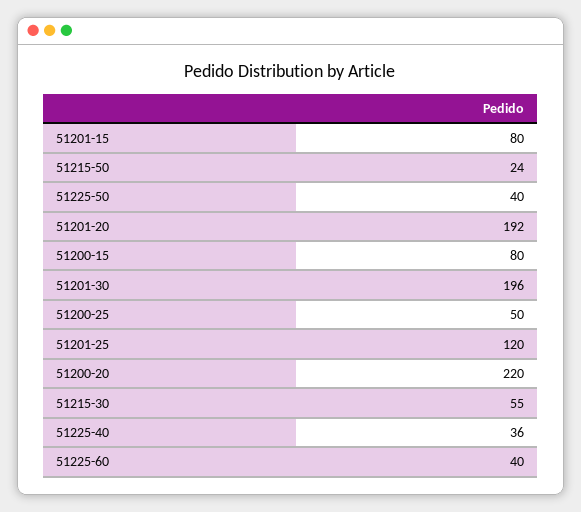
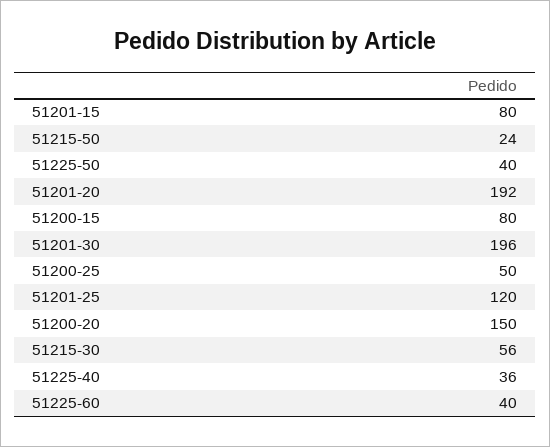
  {
    "51201-15": 80,
    "51215-50": 24,
    "51225-50": 40,
    "51201-20": 192,
    "51200-15": 80,
    "51201-30": 196,
    "51200-25": 50,
    "51201-25": 120,
-   "51200-20": 220,
+   "51200-20": 150,
-   "51215-30": 55,
+   "51215-30": 56,
    "51225-40": 36,
    "51225-60": 40
  }

